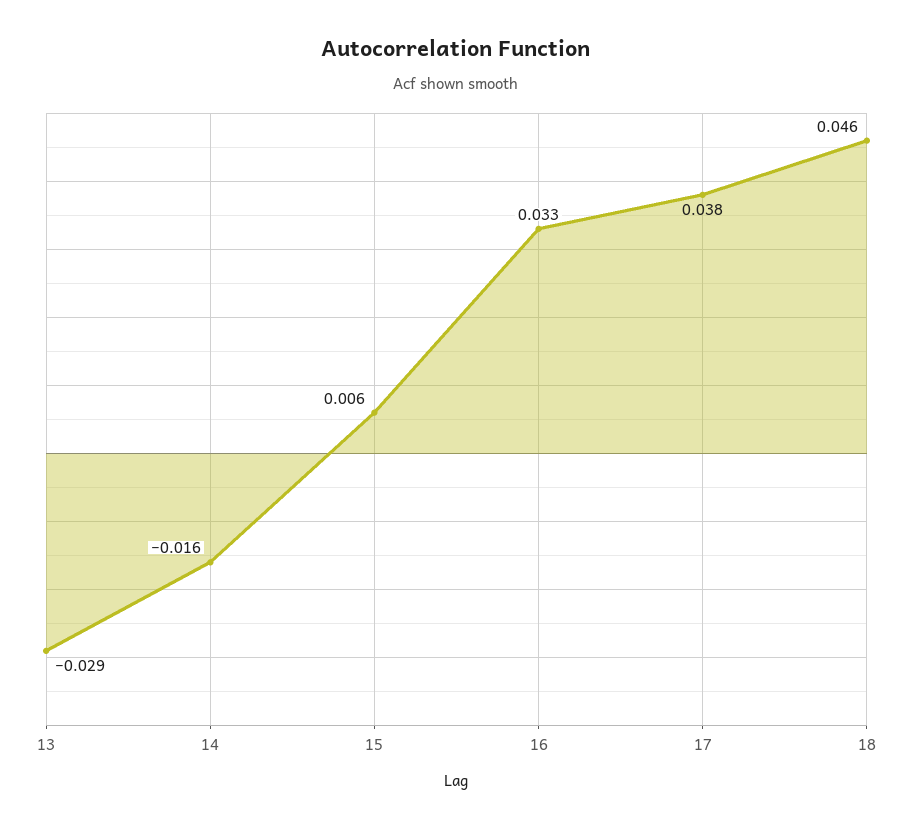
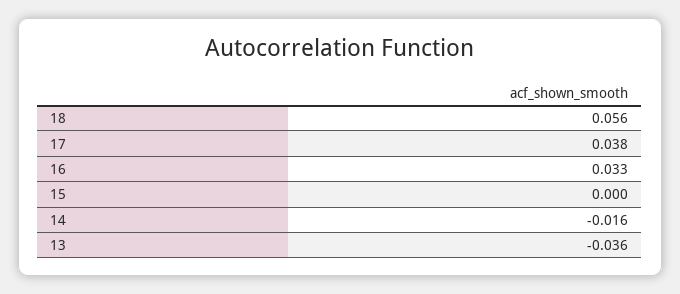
  {
-   "13": -0.029,
+   "13": -0.036,
    "14": -0.016,
-   "15": 0.006,
+   "15": 0,
    "16": 0.033,
    "17": 0.038,
-   "18": 0.046
+   "18": 0.056
  }

